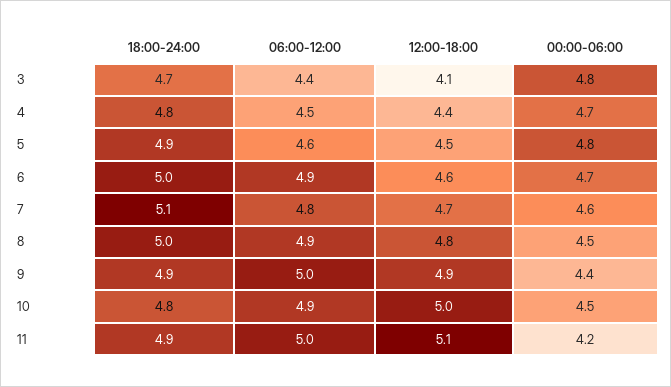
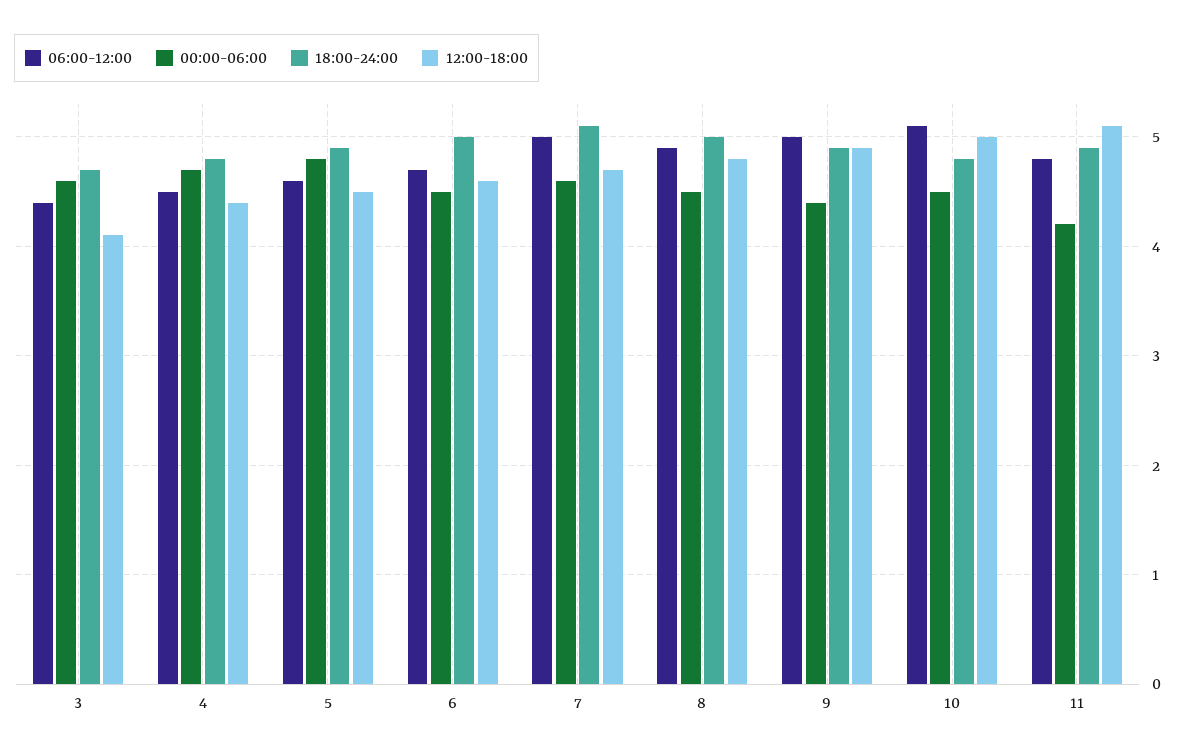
  {
    "18:00-24:00": {
      "3": 4.7,
      "4": 4.8,
      "5": 4.9,
      "6": 5,
      "7": 5.1,
      "8": 5,
      "9": 4.9,
      "10": 4.8,
      "11": 4.9
    },
    "06:00-12:00": {
      "3": 4.4,
      "4": 4.5,
      "5": 4.6,
-     "6": 4.9,
+     "6": 4.7,
-     "7": 4.8,
+     "7": 5,
      "8": 4.9,
      "9": 5,
-     "10": 4.9,
+     "10": 5.1,
-     "11": 5
+     "11": 4.8
    },
    "12:00-18:00": {
      "3": 4.1,
      "4": 4.4,
      "5": 4.5,
      "6": 4.6,
      "7": 4.7,
      "8": 4.8,
      "9": 4.9,
      "10": 5,
      "11": 5.1
    },
    "00:00-06:00": {
-     "3": 4.8,
+     "3": 4.6,
      "4": 4.7,
      "5": 4.8,
-     "6": 4.7,
+     "6": 4.5,
      "7": 4.6,
      "8": 4.5,
      "9": 4.4,
      "10": 4.5,
      "11": 4.2
    }
  }

